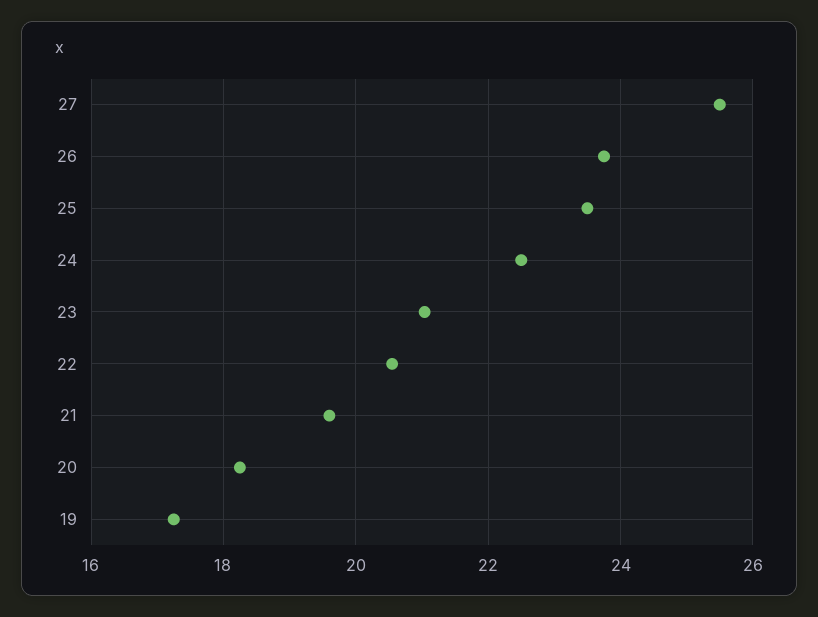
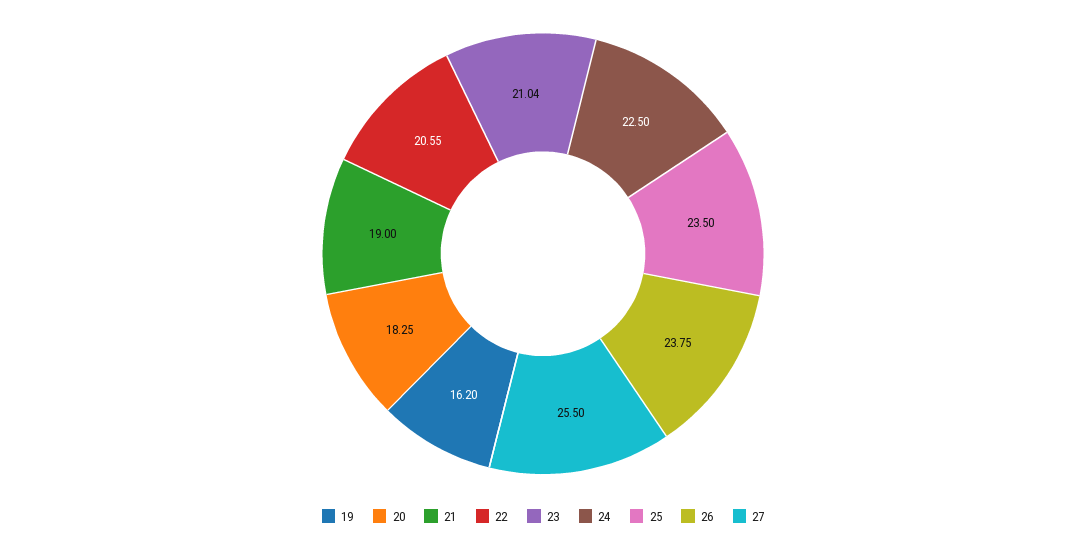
  {
    "27": 25.5,
    "26": 23.75,
    "25": 23.5,
    "24": 22.5,
    "23": 21.04,
    "22": 20.55,
-   "21": 19.6,
+   "21": 19,
    "20": 18.25,
-   "19": 17.2
+   "19": 16.2
  }

